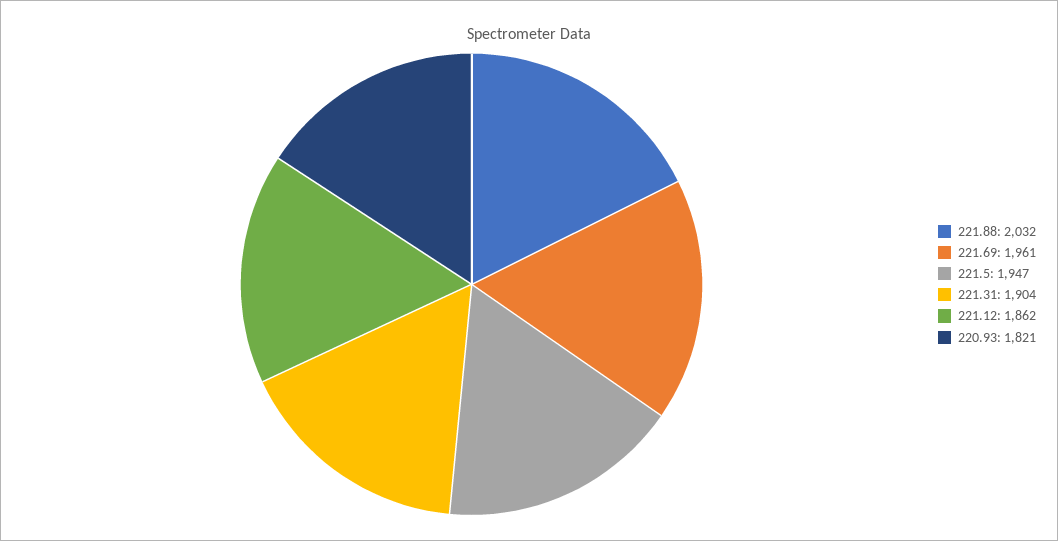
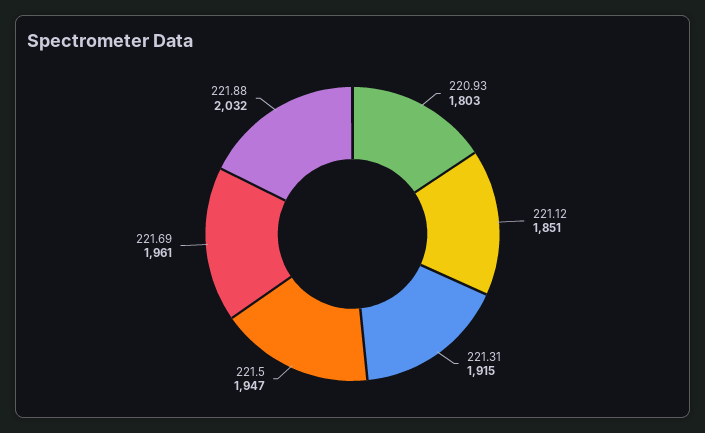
  {
    "221.88": 2032,
    "221.69": 1961,
    "221.5": 1947,
-   "221.31": 1904,
+   "221.31": 1915,
-   "221.12": 1862,
+   "221.12": 1851,
-   "220.93": 1821
+   "220.93": 1803
  }

